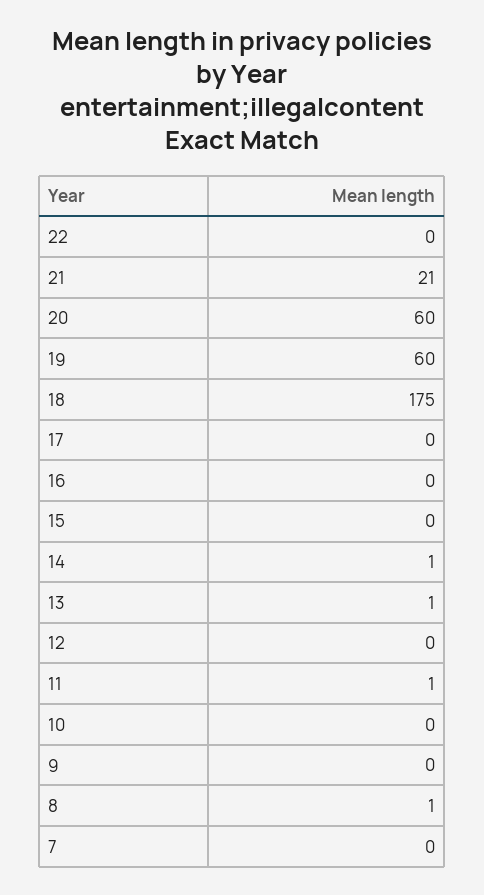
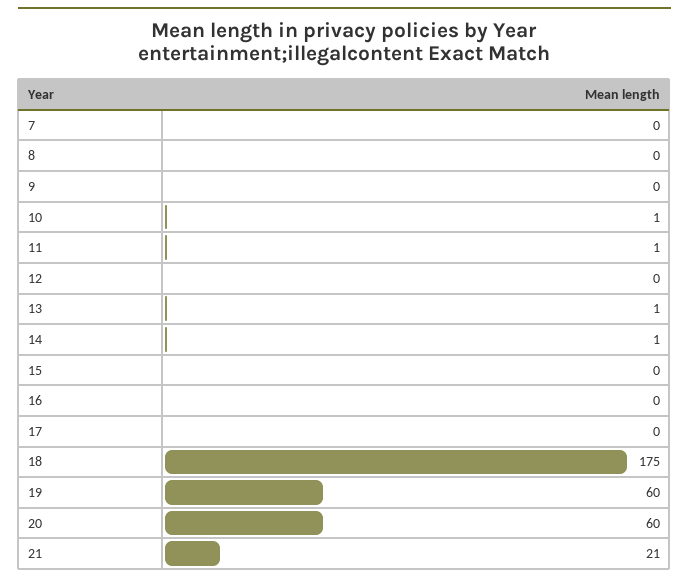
  {
-   "22": 0,
    "21": 21,
    "20": 60,
    "19": 60,
    "18": 175,
    "17": 0,
    "16": 0,
    "15": 0,
    "14": 1,
    "13": 1,
    "12": 0,
    "11": 1,
-   "10": 0,
+   "10": 1,
    "9": 0,
-   "8": 1,
+   "8": 0,
    "7": 0
  }

